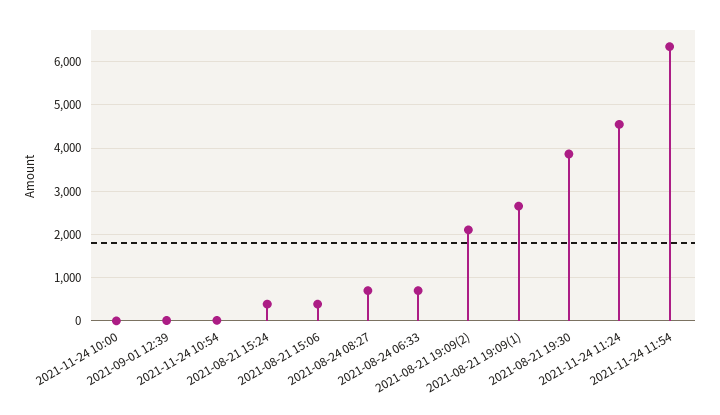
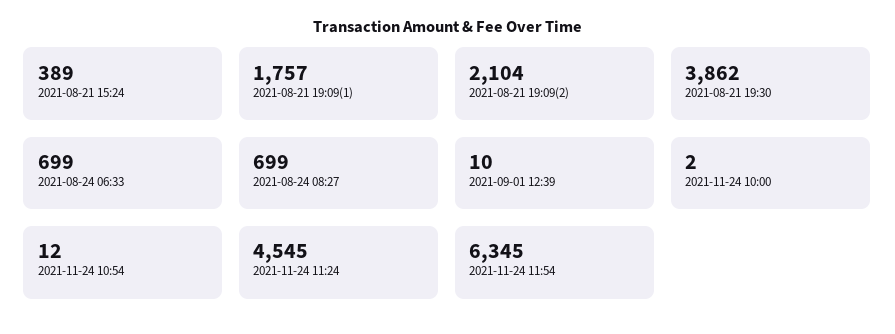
  {
    "2021-11-24 10:00": 2,
    "2021-09-01 12:39": 10,
    "2021-11-24 10:54": 12,
    "2021-08-21 15:24": 389,
-   "2021-08-21 15:06": 400,
    "2021-08-24 08:27": 699,
    "2021-08-24 06:33": 699,
    "2021-08-21 19:09(2)": 2104,
-   "2021-08-21 19:09(1)": 2600,
+   "2021-08-21 19:09(1)": 1757,
    "2021-08-21 19:30": 3862,
    "2021-11-24 11:24": 4545,
    "2021-11-24 11:54": 6345
  }

